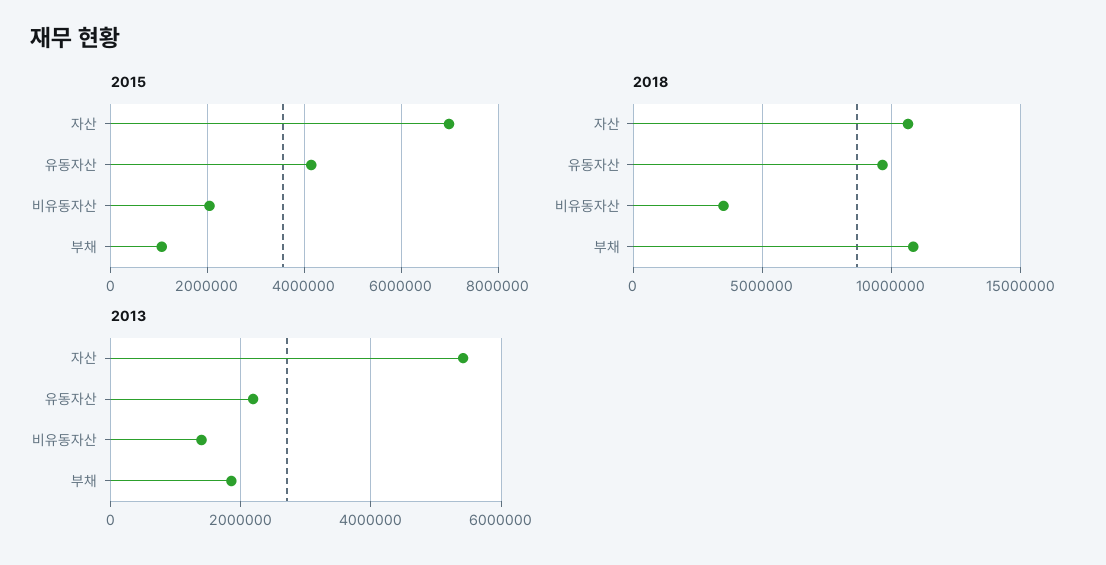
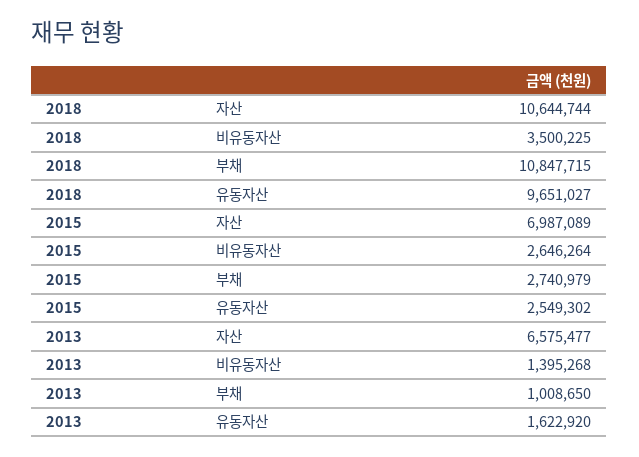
  {
    "2015": {
      "자산": 6987089,
-     "유동자산": 4200000,
+     "유동자산": 2549302,
-     "비유동자산": 2000000,
+     "비유동자산": 2646264,
-     "부채": 1000000
+     "부채": 2740979
    },
    "2018": {
      "자산": 10644744,
      "유동자산": 9651027,
      "비유동자산": 3500225,
      "부채": 10847715
    },
    "2013": {
-     "자산": 5400000,
+     "자산": 6575477,
-     "유동자산": 2200000,
+     "유동자산": 1622920,
      "비유동자산": 1395268,
-     "부채": 1800000
+     "부채": 1008650
    }
  }

